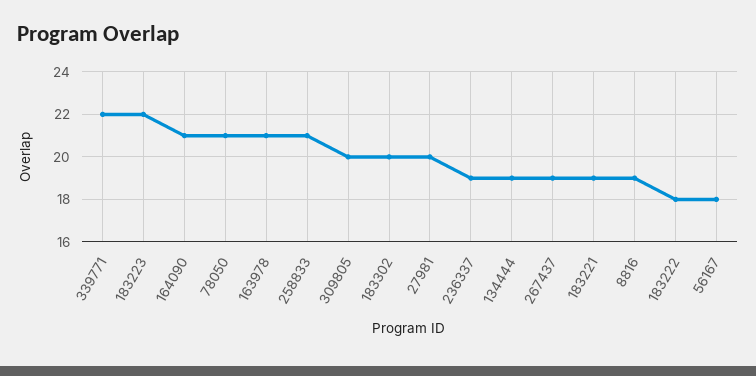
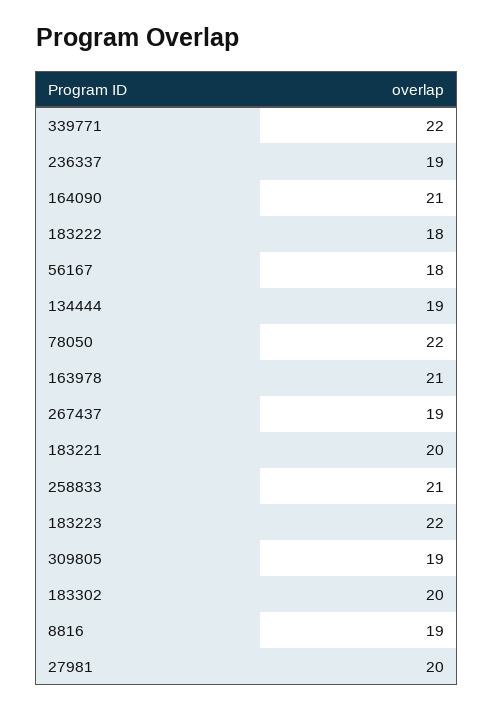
  {
    "339771": 22,
    "183223": 22,
    "164090": 21,
-   "78050": 21,
+   "78050": 22,
    "163978": 21,
    "258833": 21,
-   "309805": 20,
+   "309805": 19,
    "183302": 20,
    "27981": 20,
    "236337": 19,
    "134444": 19,
    "267437": 19,
-   "183221": 19,
+   "183221": 20,
    "8816": 19,
    "183222": 18,
    "56167": 18
  }

